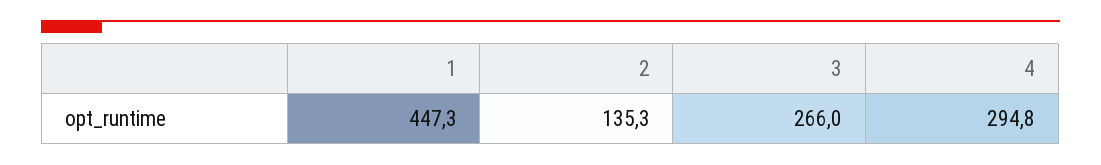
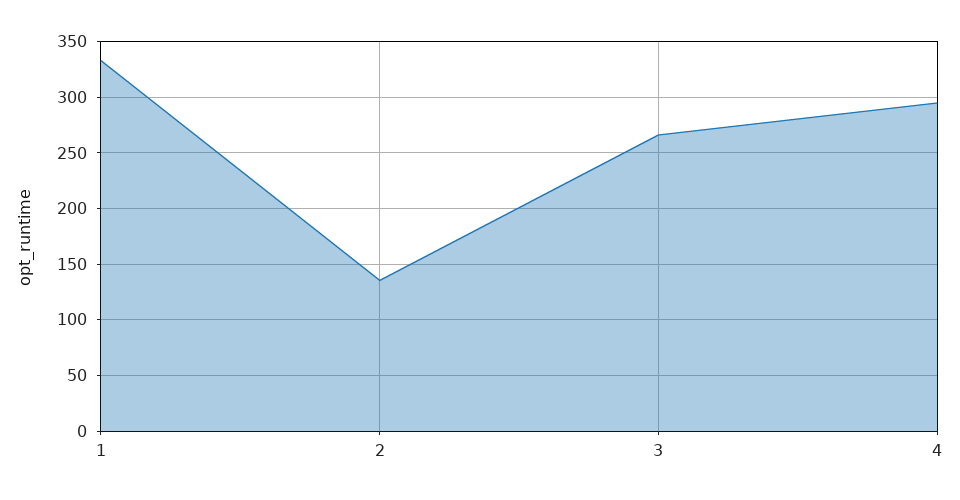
  {
-   "1": 447.3,
+   "1": 330,
    "2": 135.3,
    "3": 266,
    "4": 294.8
  }

